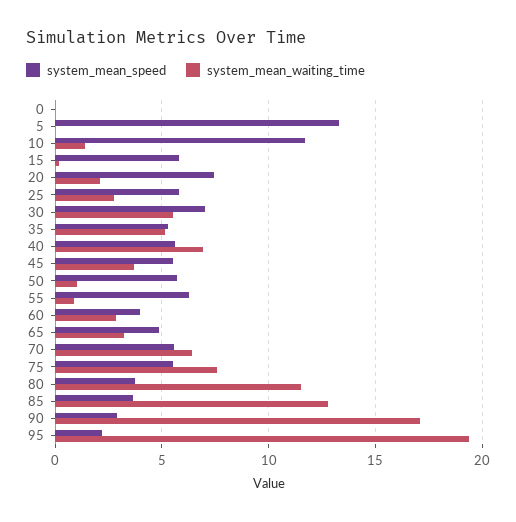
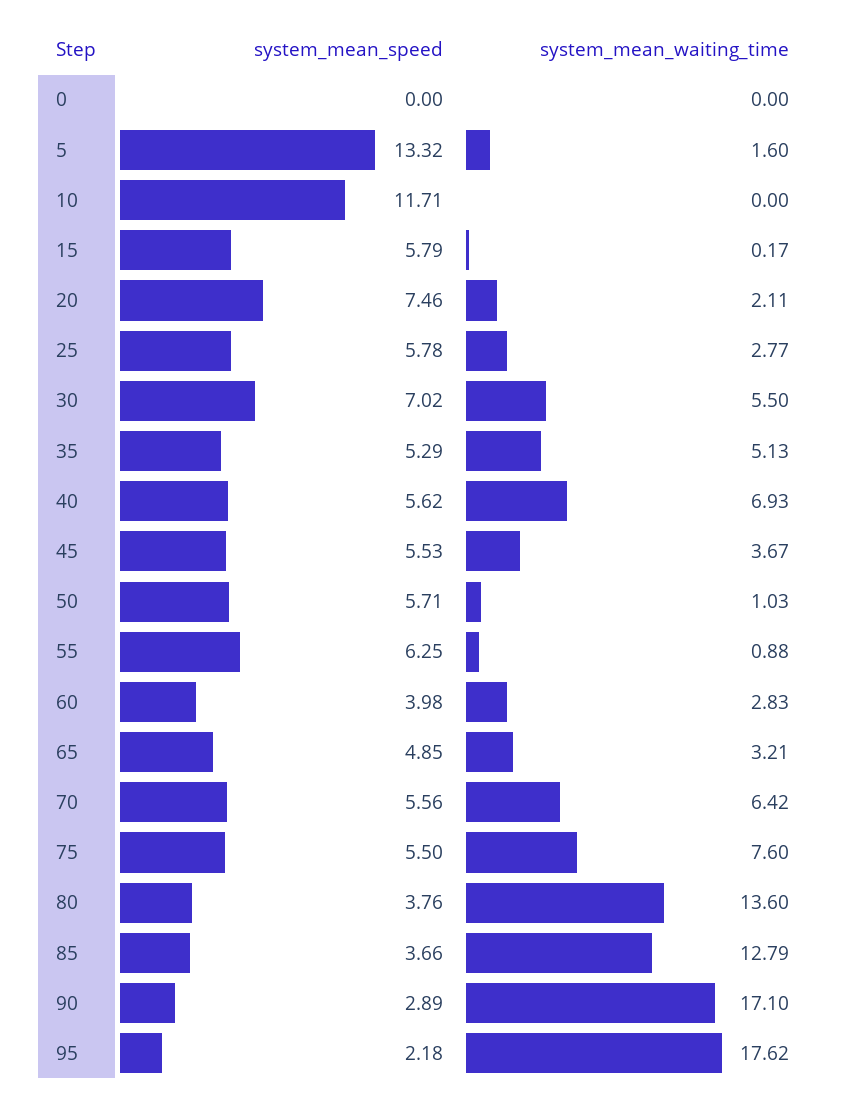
  {
    "system_mean_speed": {
      "0": 0,
      "5": 13.32,
      "10": 11.71,
      "15": 5.79,
      "20": 7.46,
      "25": 5.78,
      "30": 7.02,
      "35": 5.29,
      "40": 5.62,
      "45": 5.53,
      "50": 5.71,
      "55": 6.25,
      "60": 3.98,
      "65": 4.85,
      "70": 5.56,
      "75": 5.5,
      "80": 3.76,
      "85": 3.66,
      "90": 2.89,
      "95": 2.18
    },
    "system_mean_waiting_time": {
      "0": 0,
-     "5": 0,
+     "5": 1.6,
-     "10": 1.5,
+     "10": 0,
      "15": 0.17,
      "20": 2.11,
      "25": 2.77,
      "30": 5.5,
      "35": 5.13,
      "40": 6.93,
      "45": 3.67,
      "50": 1.03,
      "55": 0.88,
      "60": 2.83,
      "65": 3.21,
      "70": 6.42,
      "75": 7.6,
-     "80": 11.5,
+     "80": 13.6,
      "85": 12.79,
      "90": 17.1,
-     "95": 19.5
+     "95": 17.62
    }
  }

